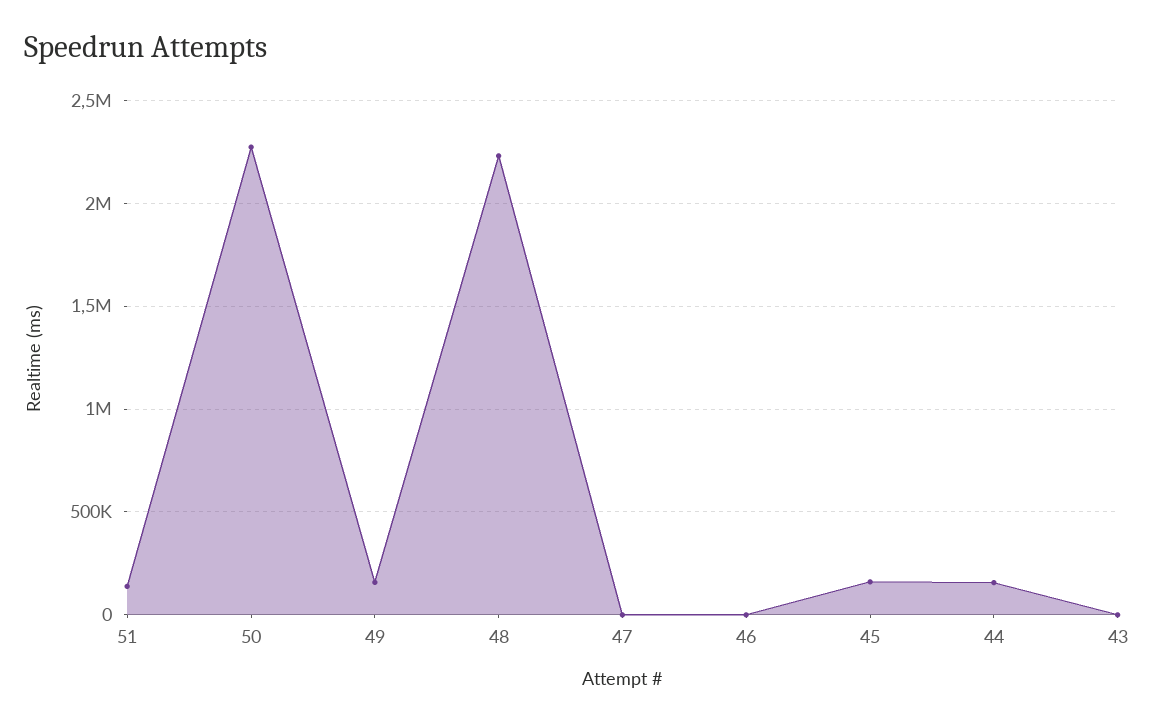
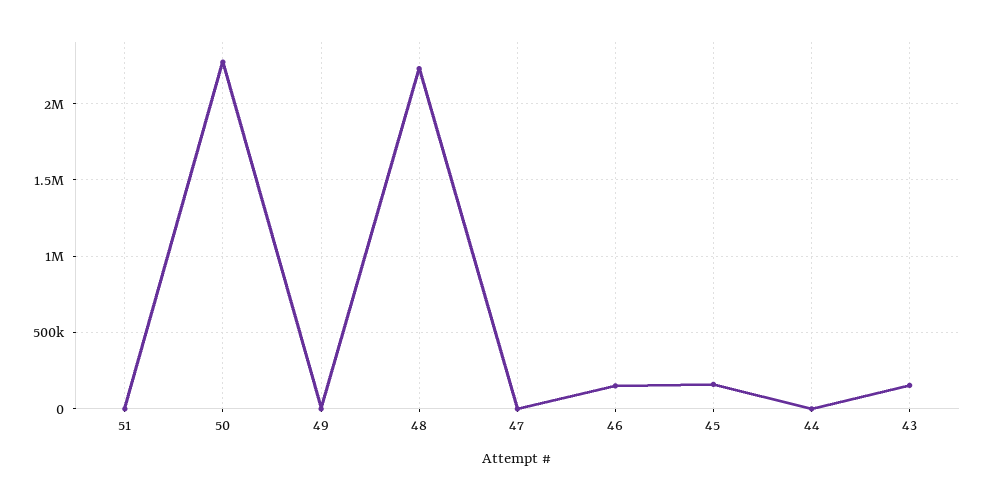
  {
-   "51": 150000,
+   "51": 0,
    "50": 2250000,
-   "49": 150000,
+   "49": 0,
    "48": 2250000,
    "47": 0,
-   "46": 0,
+   "46": 150000,
    "45": 150000,
-   "44": 150000,
+   "44": 0,
-   "43": 0
+   "43": 150000
  }

